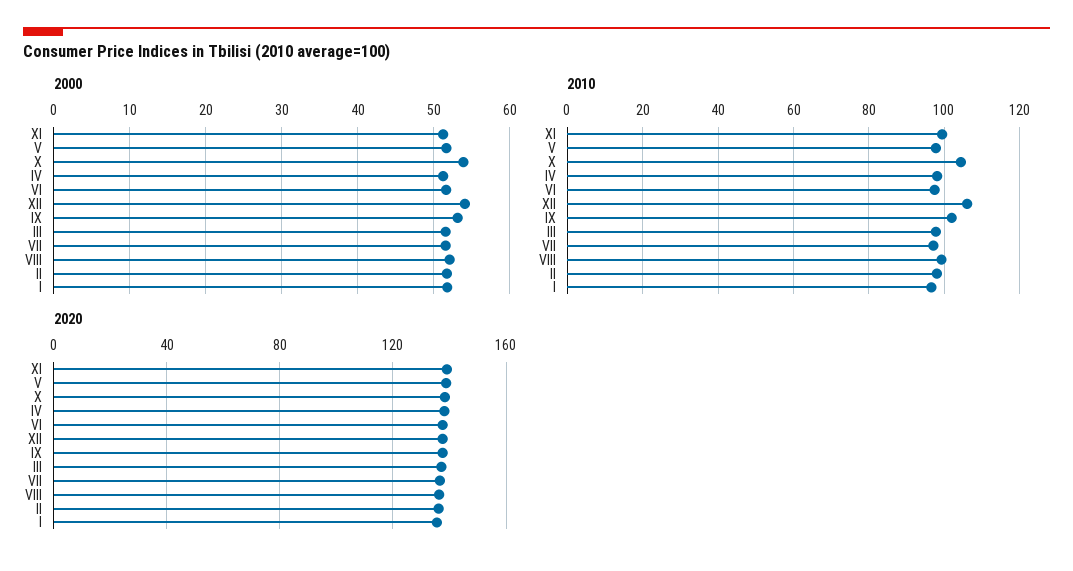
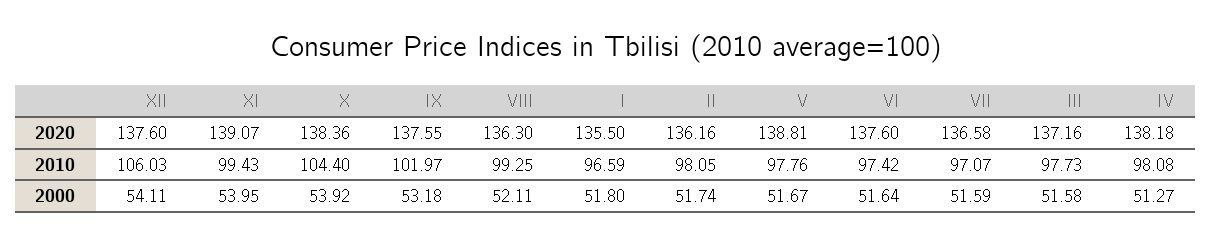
  {
    "2000": {
-     "XI": 51,
+     "XI": 53.95,
      "V": 51.67,
      "X": 53.92,
      "IV": 51.27,
      "VI": 51.64,
      "XII": 54.11,
      "IX": 53.18,
      "III": 51.58,
      "VII": 51.59,
      "VIII": 52.11,
      "II": 51.74,
      "I": 51.8
    },
    "2010": {
      "XI": 99.43,
      "V": 97.76,
      "X": 104.4,
      "IV": 98.08,
      "VI": 97.42,
      "XII": 106.03,
      "IX": 101.97,
      "III": 97.73,
      "VII": 97.07,
      "VIII": 99.25,
      "II": 98.05,
      "I": 96.59
    },
    "2020": {
      "XI": 139.07,
      "V": 138.81,
      "X": 138.36,
      "IV": 138.18,
      "VI": 137.6,
      "XII": 137.6,
      "IX": 137.55,
      "III": 137.16,
      "VII": 136.58,
      "VIII": 136.3,
      "II": 136.16,
      "I": 135.5
    }
  }

